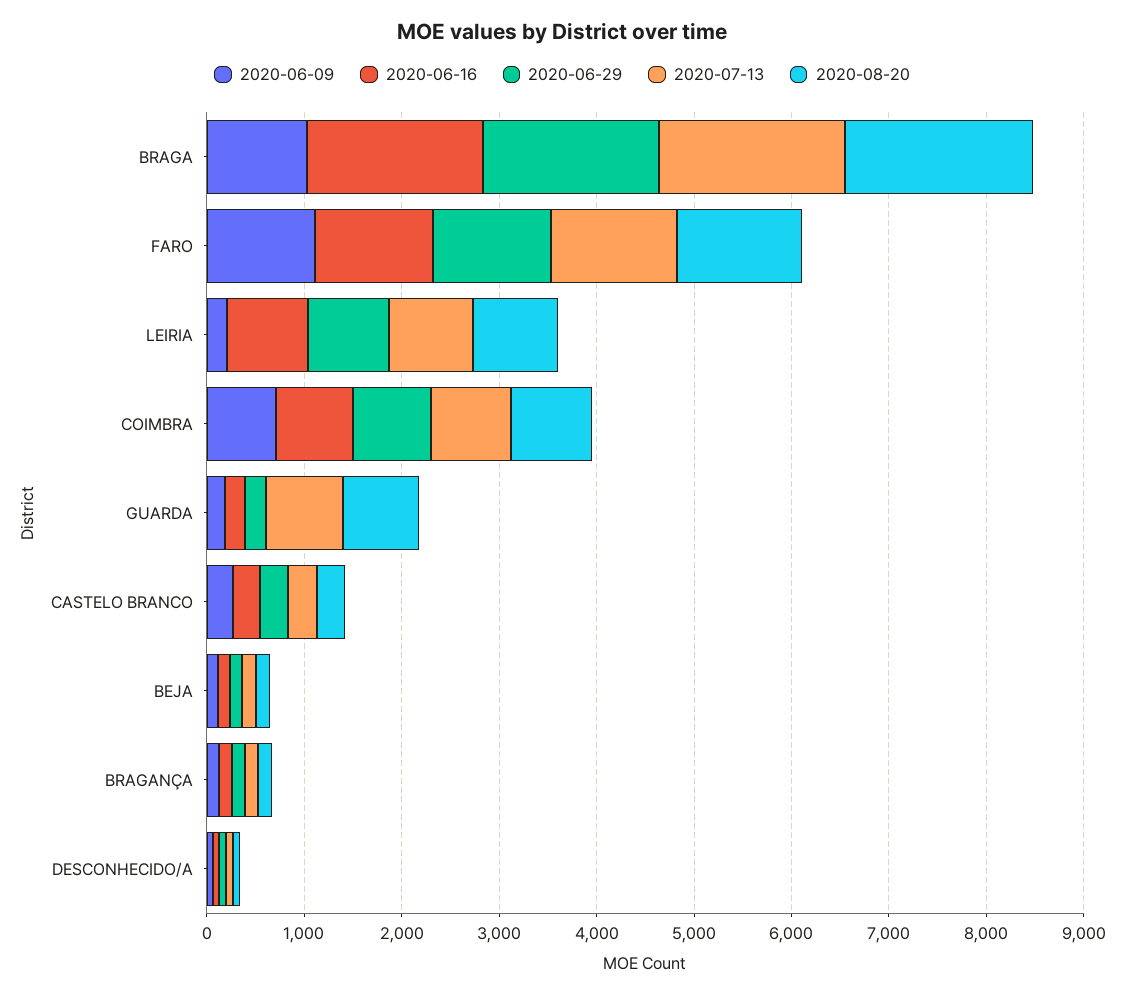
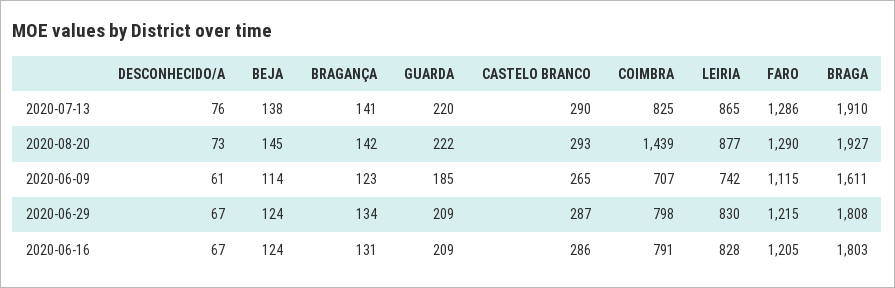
  {
    "2020-06-09": {
-     "BRAGA": 1000,
+     "BRAGA": 1611,
      "FARO": 1115,
-     "LEIRIA": 200,
+     "LEIRIA": 742,
      "COIMBRA": 707,
      "GUARDA": 185,
      "CASTELO BRANCO": 265,
      "BEJA": 114,
      "BRAGANÇA": 123,
      "DESCONHECIDO/A": 61
    },
    "2020-06-16": {
      "BRAGA": 1803,
      "FARO": 1205,
      "LEIRIA": 828,
      "COIMBRA": 791,
      "GUARDA": 209,
      "CASTELO BRANCO": 286,
      "BEJA": 124,
      "BRAGANÇA": 131,
      "DESCONHECIDO/A": 67
    },
    "2020-06-29": {
      "BRAGA": 1808,
      "FARO": 1215,
      "LEIRIA": 830,
      "COIMBRA": 798,
      "GUARDA": 209,
      "CASTELO BRANCO": 287,
      "BEJA": 124,
      "BRAGANÇA": 134,
      "DESCONHECIDO/A": 67
    },
    "2020-07-13": {
      "BRAGA": 1910,
      "FARO": 1286,
      "LEIRIA": 865,
      "COIMBRA": 825,
-     "GUARDA": 800,
+     "GUARDA": 220,
      "CASTELO BRANCO": 290,
      "BEJA": 138,
      "BRAGANÇA": 141,
      "DESCONHECIDO/A": 76
    },
    "2020-08-20": {
      "BRAGA": 1927,
      "FARO": 1290,
      "LEIRIA": 877,
-     "COIMBRA": 800,
+     "COIMBRA": 1439,
-     "GUARDA": 800,
+     "GUARDA": 222,
      "CASTELO BRANCO": 293,
      "BEJA": 145,
      "BRAGANÇA": 142,
      "DESCONHECIDO/A": 73
    }
  }

